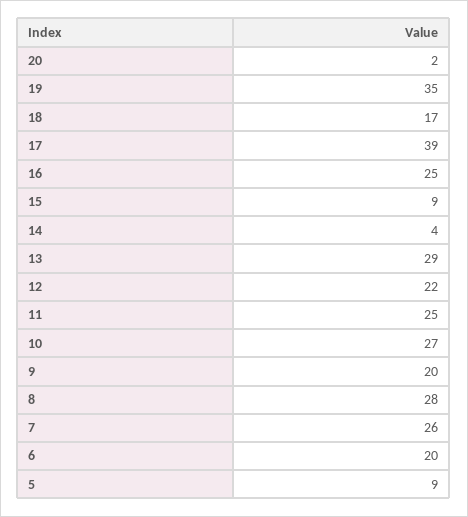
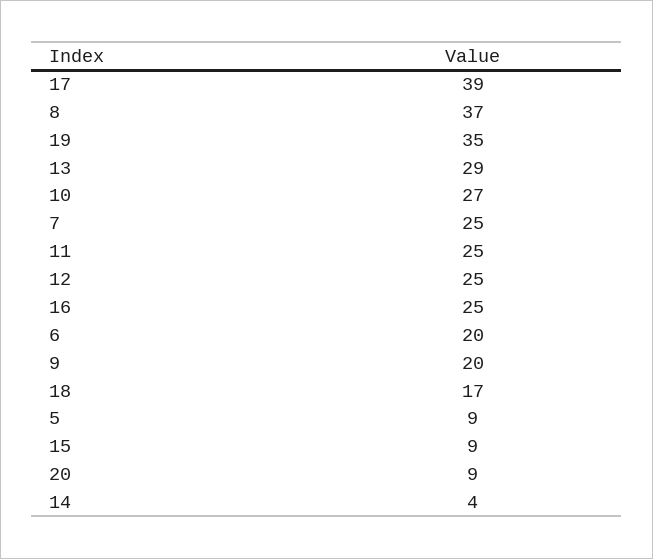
  {
-   "20": 2,
+   "20": 9,
    "19": 35,
    "18": 17,
    "17": 39,
    "16": 25,
    "15": 9,
    "14": 4,
    "13": 29,
-   "12": 22,
+   "12": 25,
    "11": 25,
    "10": 27,
    "9": 20,
-   "8": 28,
+   "8": 37,
-   "7": 26,
+   "7": 25,
    "6": 20,
    "5": 9
  }

